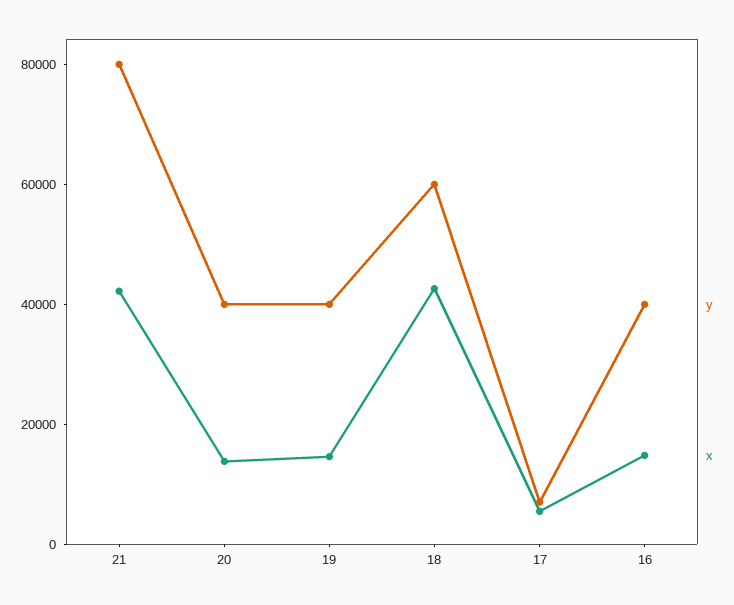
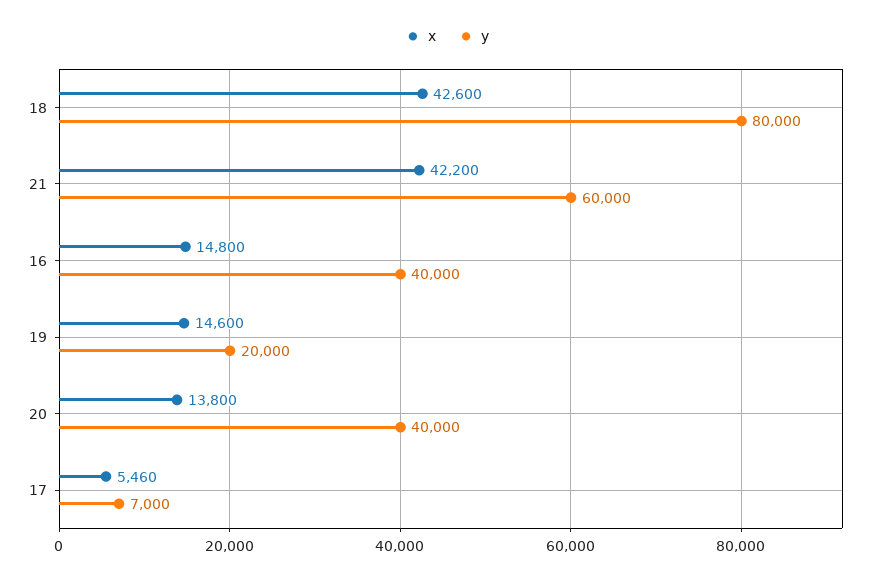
  {
    "y": {
-     "21": 80000,
+     "21": 60000,
      "20": 40000,
-     "19": 40000,
+     "19": 20000,
-     "18": 60000,
+     "18": 80000,
      "17": 7000,
      "16": 40000
    },
    "x": {
      "21": 42200,
      "20": 13800,
      "19": 14600,
      "18": 42600,
      "17": 5460,
      "16": 14800
    }
  }

